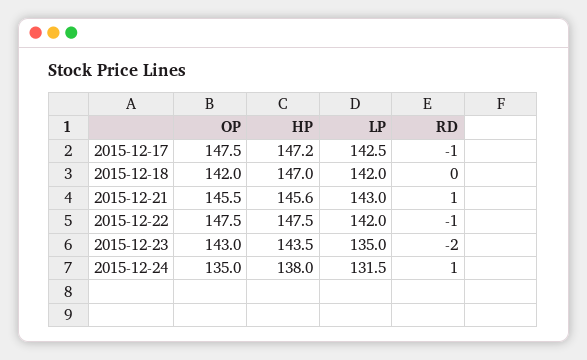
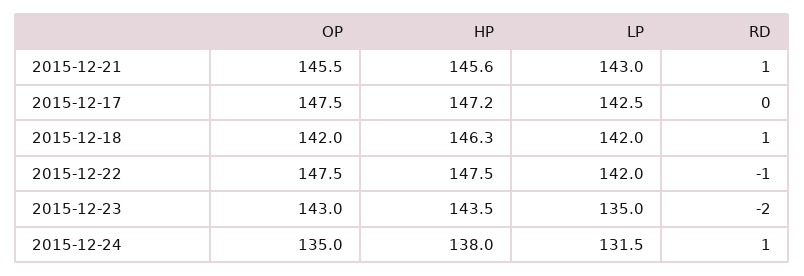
  {
    "OP": {
      "2015-12-17": 147.5,
      "2015-12-18": 142,
      "2015-12-21": 145.5,
      "2015-12-22": 147.5,
      "2015-12-23": 143,
      "2015-12-24": 135
    },
    "HP": {
      "2015-12-17": 147.2,
-     "2015-12-18": 147,
+     "2015-12-18": 146.3,
      "2015-12-21": 145.6,
      "2015-12-22": 147.5,
      "2015-12-23": 143.5,
      "2015-12-24": 138
    },
    "LP": {
      "2015-12-17": 142.5,
      "2015-12-18": 142,
      "2015-12-21": 143,
      "2015-12-22": 142,
      "2015-12-23": 135,
      "2015-12-24": 131.5
    },
    "RD": {
-     "2015-12-17": -1,
+     "2015-12-17": 0,
-     "2015-12-18": 0,
+     "2015-12-18": 1,
      "2015-12-21": 1,
      "2015-12-22": -1,
      "2015-12-23": -2,
      "2015-12-24": 1
    }
  }

